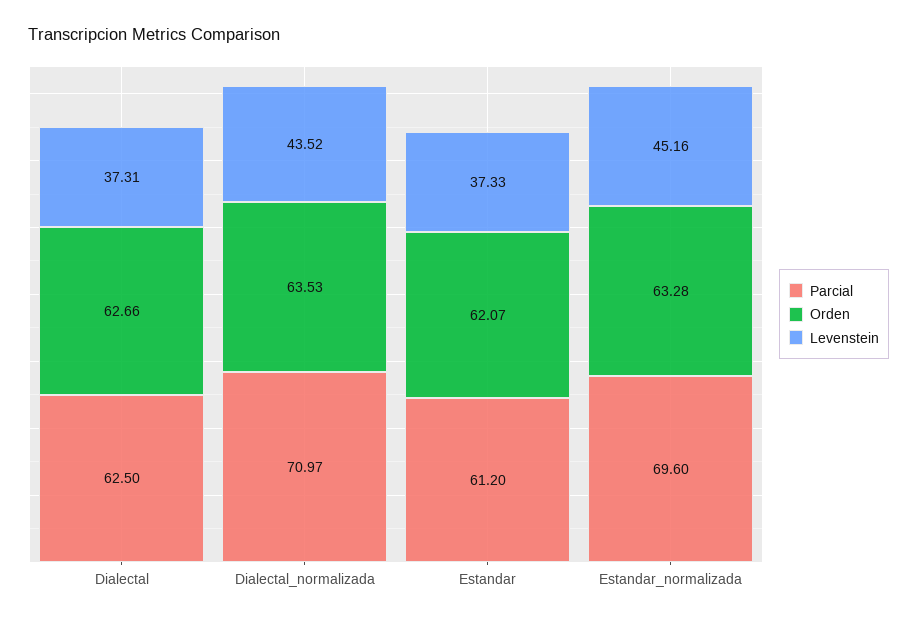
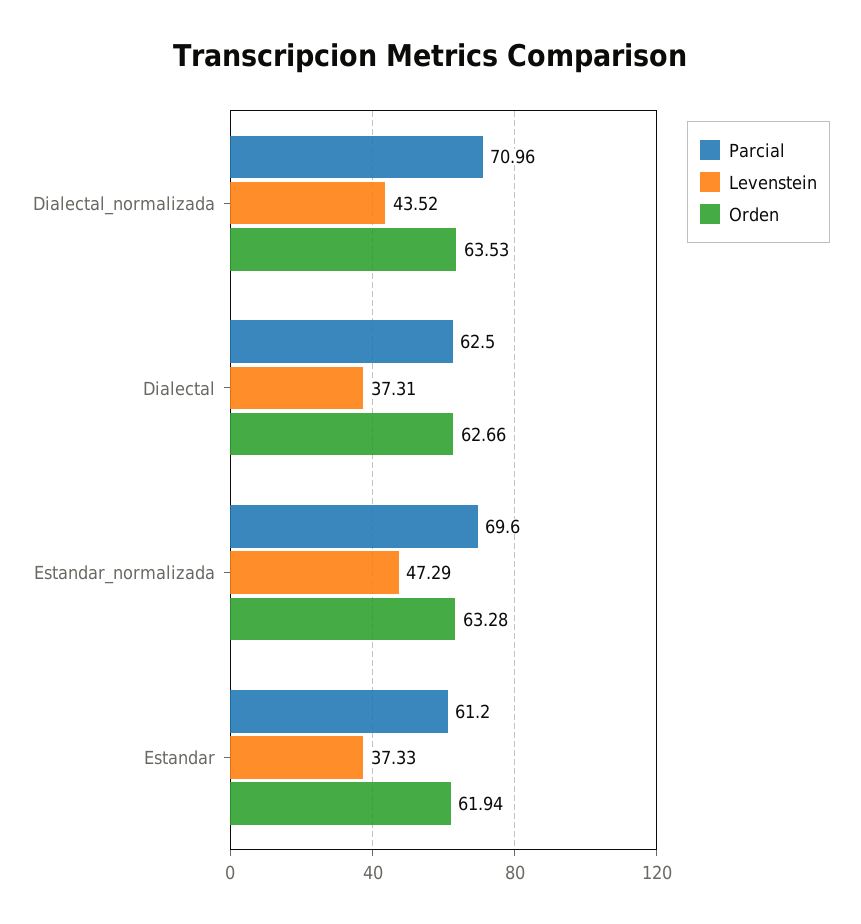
  {
    "Parcial": {
      "Dialectal": 62.5,
-     "Dialectal_normalizada": 70.97,
+     "Dialectal_normalizada": 70.96,
      "Estandar": 61.2,
      "Estandar_normalizada": 69.6
    },
    "Orden": {
      "Dialectal": 62.66,
      "Dialectal_normalizada": 63.53,
-     "Estandar": 62.07,
+     "Estandar": 61.94,
      "Estandar_normalizada": 63.28
    },
    "Levenstein": {
      "Dialectal": 37.31,
      "Dialectal_normalizada": 43.52,
      "Estandar": 37.33,
-     "Estandar_normalizada": 45.16
+     "Estandar_normalizada": 47.29
    }
  }

